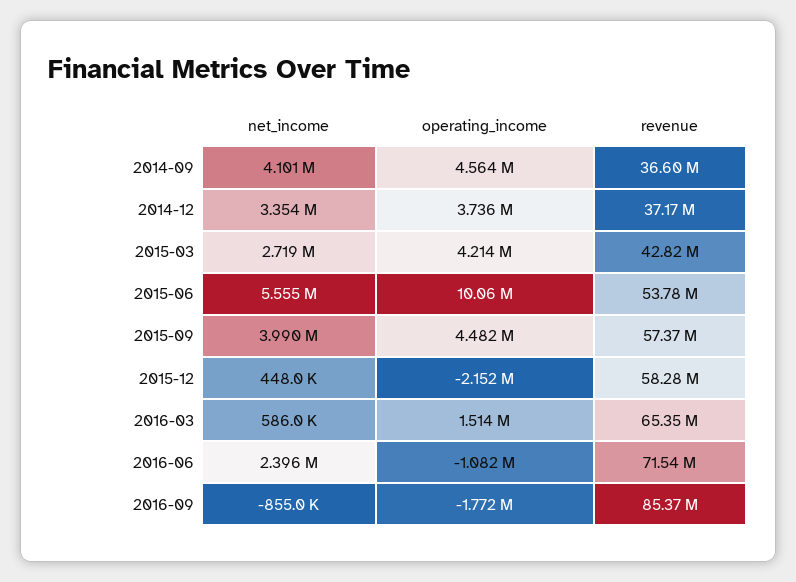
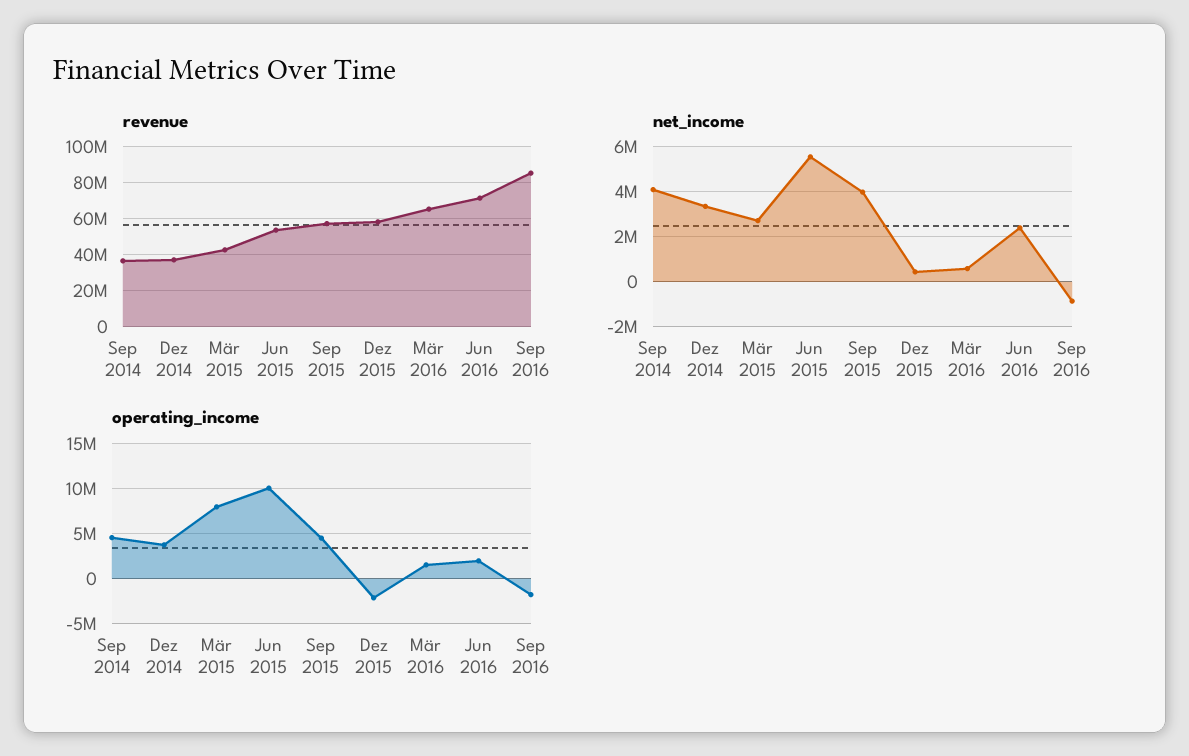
  {
    "net_income": {
      "2014-09": 4101000,
      "2014-12": 3354000,
      "2015-03": 2719000,
      "2015-06": 5555000,
      "2015-09": 3990000,
      "2015-12": 448000,
      "2016-03": 586000,
      "2016-06": 2396000,
      "2016-09": -855000
    },
    "operating_income": {
      "2014-09": 4564000,
      "2014-12": 3736000,
-     "2015-03": 4214000,
+     "2015-03": 8000000,
      "2015-06": 10060000,
      "2015-09": 4482000,
      "2015-12": -2152000,
      "2016-03": 1514000,
-     "2016-06": -1082000,
+     "2016-06": 2000000,
      "2016-09": -1772000
    },
    "revenue": {
      "2014-09": 36600000,
      "2014-12": 37170000,
      "2015-03": 42820000,
      "2015-06": 53780000,
      "2015-09": 57370000,
      "2015-12": 58280000,
      "2016-03": 65350000,
      "2016-06": 71540000,
      "2016-09": 85370000
    }
  }

